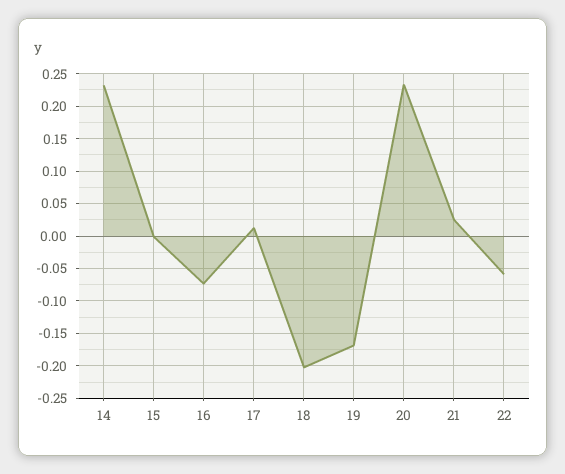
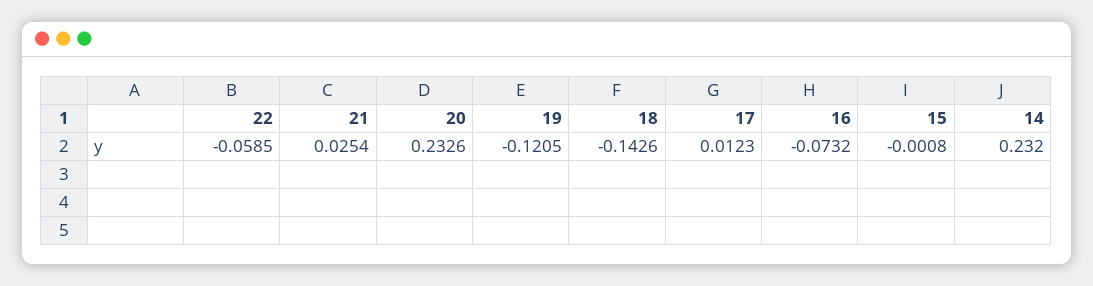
  {
    "14": 0.232,
    "15": -0.0008,
    "16": -0.0732,
    "17": 0.0123,
-   "18": -0.2,
+   "18": -0.1426,
-   "19": -0.17,
+   "19": -0.1205,
    "20": 0.2326,
    "21": 0.0254,
    "22": -0.0585
  }

